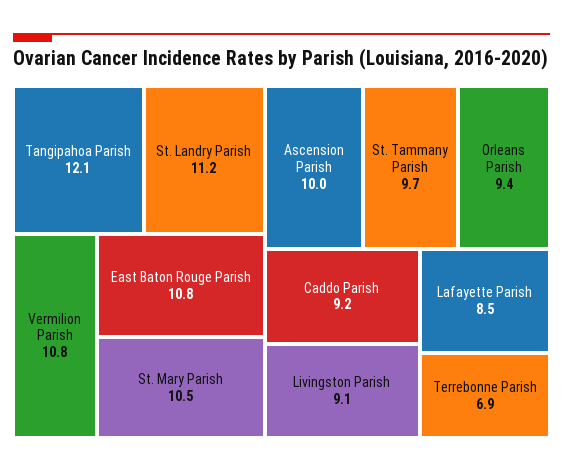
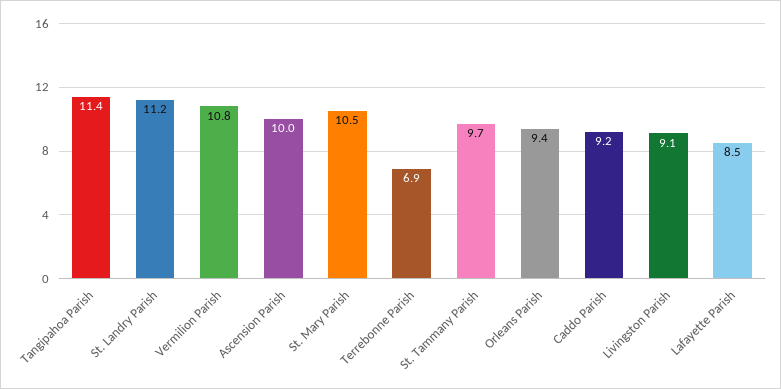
  {
-   "Tangipahoa Parish": 12.1,
+   "Tangipahoa Parish": 11.4,
    "St. Landry Parish": 11.2,
    "Vermilion Parish": 10.8,
-   "East Baton Rouge Parish": 10.8,
    "St. Mary Parish": 10.5,
    "Ascension Parish": 10,
    "St. Tammany Parish": 9.7,
    "Orleans Parish": 9.4,
    "Caddo Parish": 9.2,
    "Livingston Parish": 9.1,
    "Lafayette Parish": 8.5,
    "Terrebonne Parish": 6.9
  }

